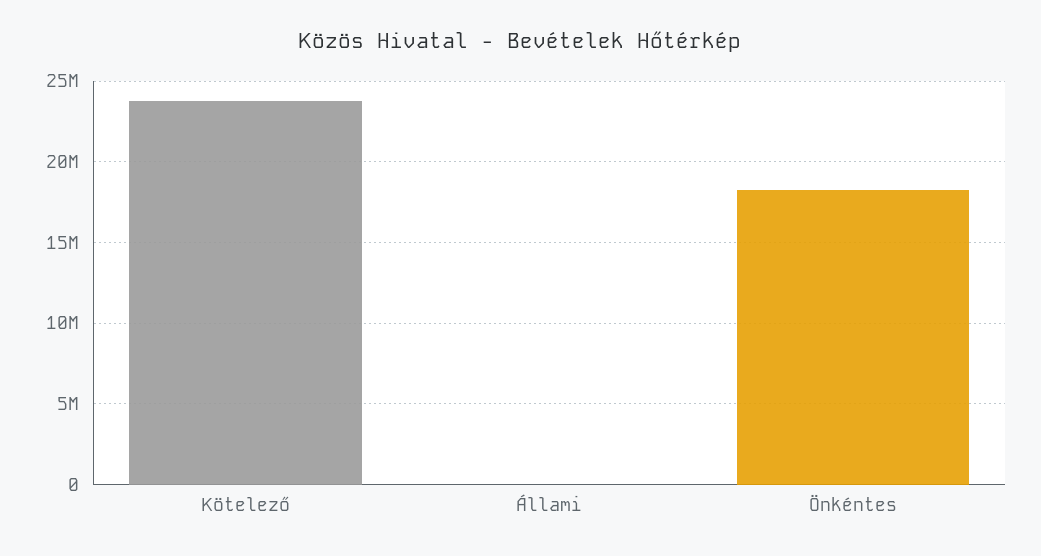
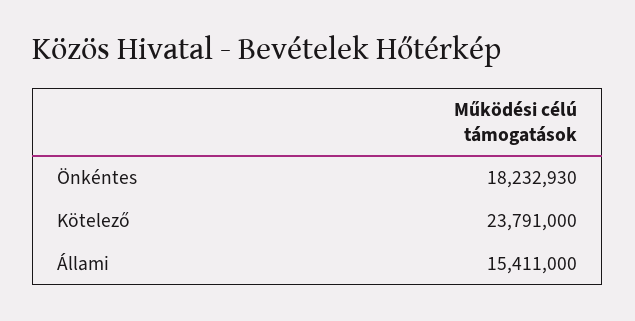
  {
    "Kötelező": 23791000,
-   "Állami": 0,
+   "Állami": 15411000,
    "Önkéntes": 18232930
  }

